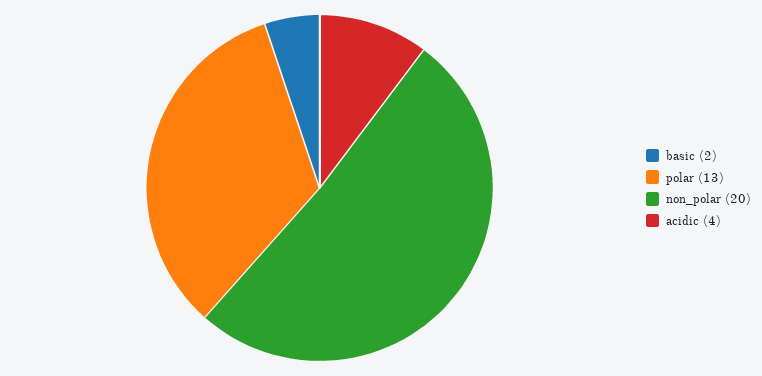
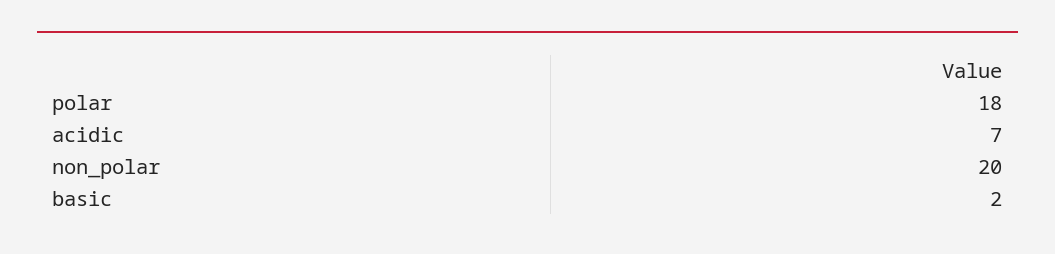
  {
    "basic": 2,
-   "polar": 13,
+   "polar": 18,
    "non_polar": 20,
-   "acidic": 4
+   "acidic": 7
  }

